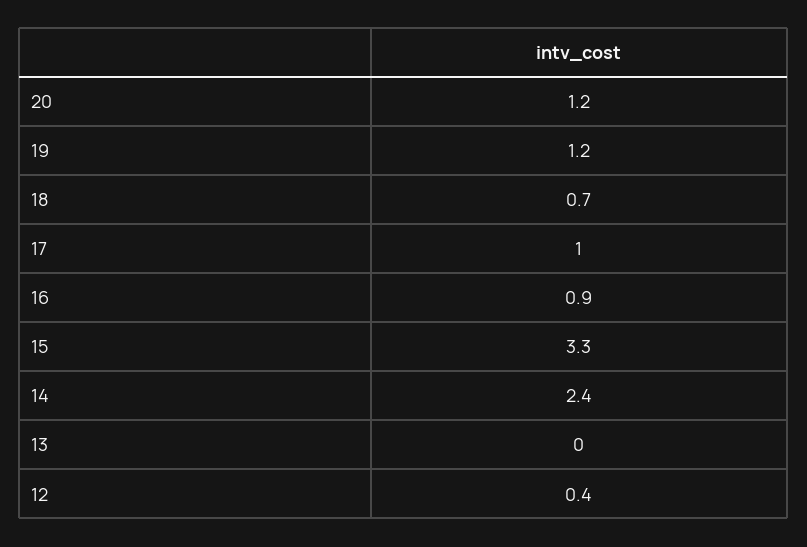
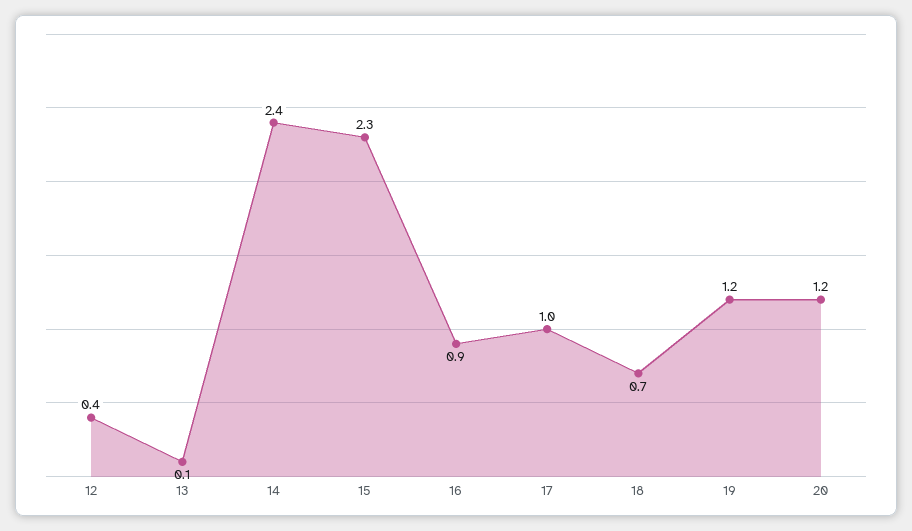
  {
    "20": 1.2,
    "19": 1.2,
    "18": 0.7,
    "17": 1,
    "16": 0.9,
-   "15": 3.3,
+   "15": 2.3,
    "14": 2.4,
-   "13": 0,
+   "13": 0.1,
    "12": 0.4
  }

